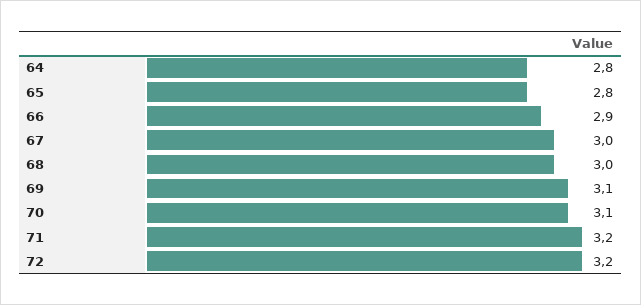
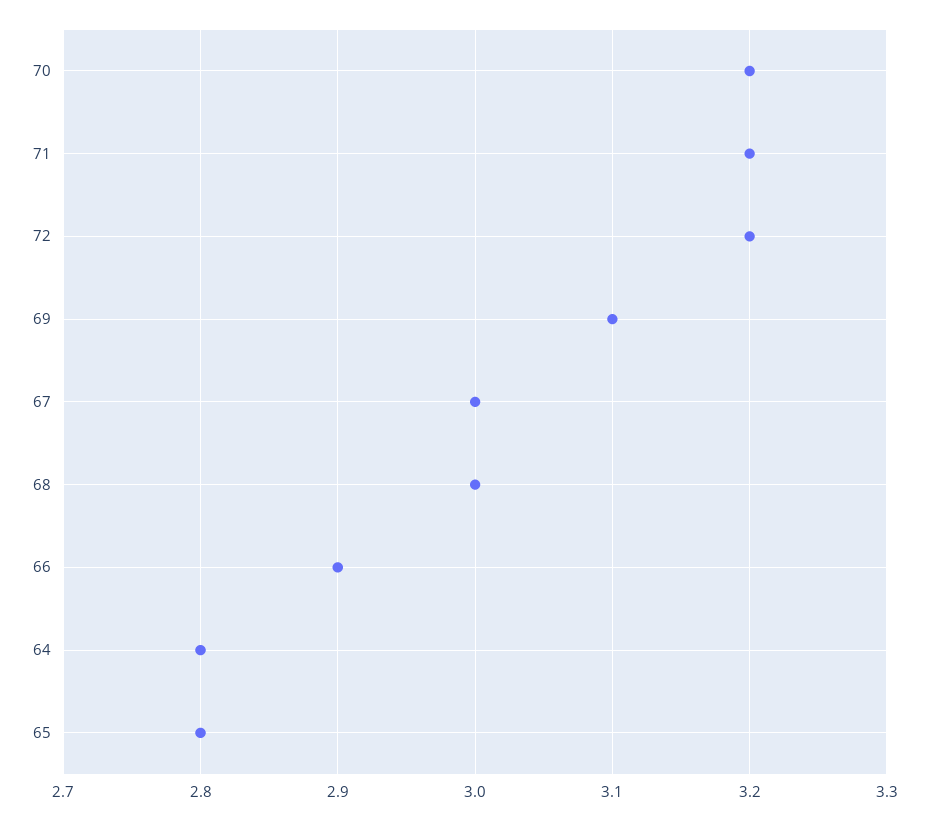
  {
    "64": 2.8,
    "65": 2.8,
    "66": 2.9,
    "67": 3,
    "68": 3,
    "69": 3.1,
-   "70": 3.1,
+   "70": 3.2,
    "71": 3.2,
    "72": 3.2
  }

